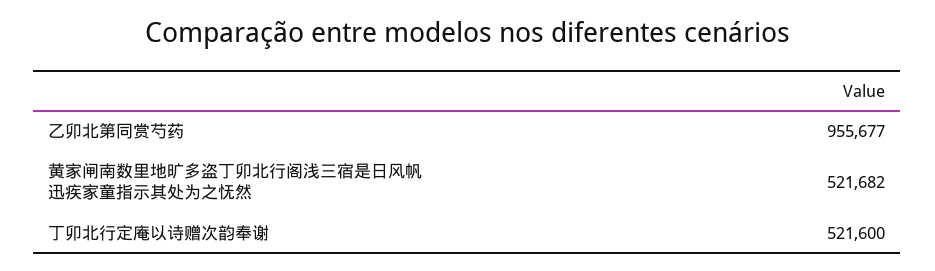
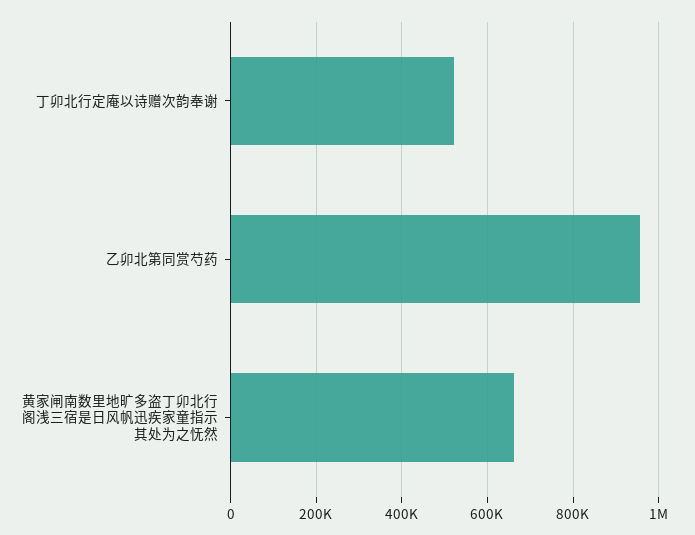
  {
    "乙卯北第同赏芍药": 955677,
-   "黄家闸南数里地旷多盗丁卯北行阁浅三宿是日风帆迅疾家童指示其处为之怃然": 521682,
+   "黄家闸南数里地旷多盗丁卯北行阁浅三宿是日风帆迅疾家童指示其处为之怃然": 660000,
    "丁卯北行定庵以诗赠次韵奉谢": 521600
  }

